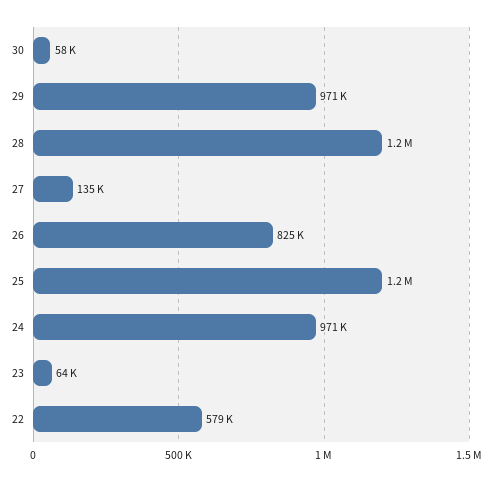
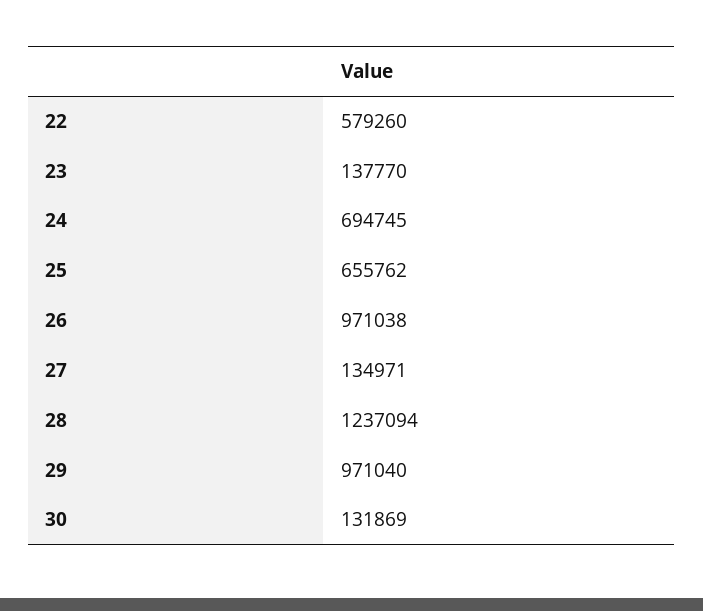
  {
-   "30": 58000,
+   "30": 131869,
    "29": 971040,
    "28": 1237094,
    "27": 134971,
-   "26": 825000,
+   "26": 971038,
-   "25": 1200000,
+   "25": 655762,
-   "24": 971000,
+   "24": 694745,
-   "23": 64000,
+   "23": 137770,
    "22": 579260
  }

